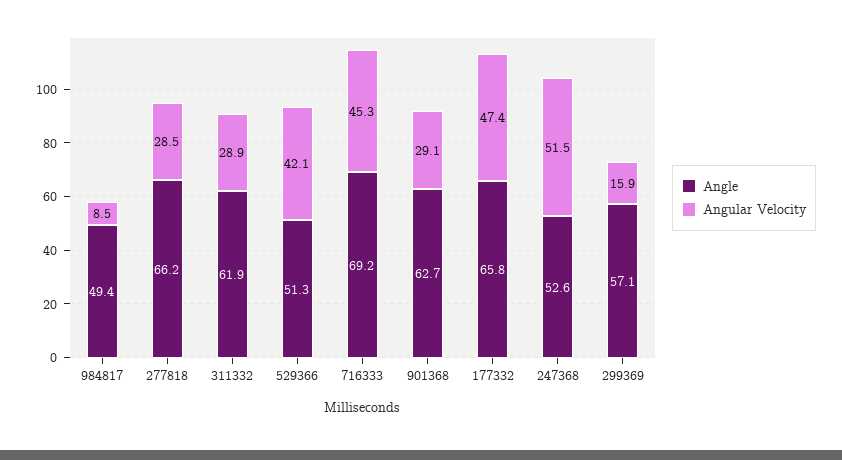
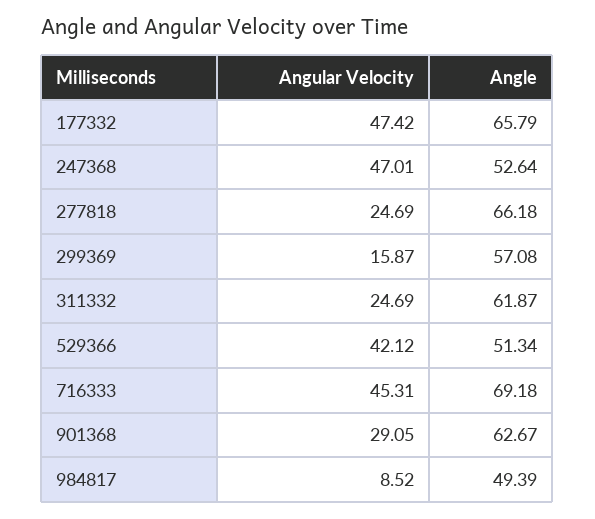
  {
    "Angle": {
      "984817": 49.39,
      "277818": 66.18,
      "311332": 61.87,
      "529366": 51.34,
      "716333": 69.18,
      "901368": 62.67,
      "177332": 65.79,
      "247368": 52.64,
      "299369": 57.08
    },
    "Angular Velocity": {
      "984817": 8.52,
-     "277818": 28.5,
+     "277818": 24.69,
-     "311332": 28.9,
+     "311332": 24.69,
      "529366": 42.12,
      "716333": 45.31,
      "901368": 29.05,
      "177332": 47.42,
-     "247368": 51.5,
+     "247368": 47.01,
      "299369": 15.87
    }
  }

